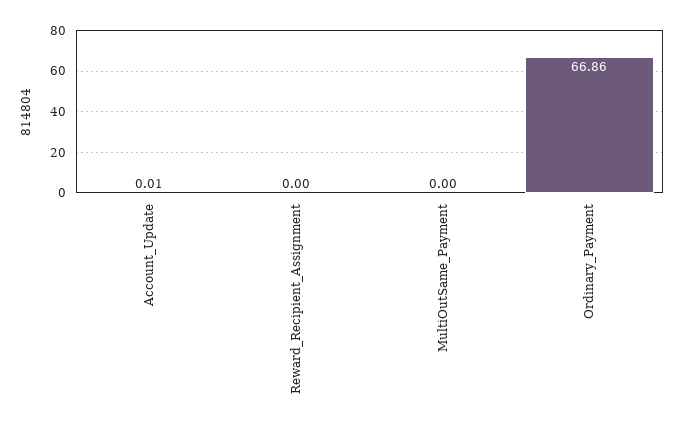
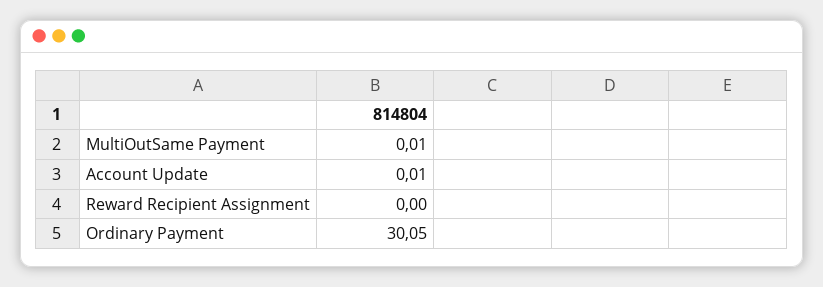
  {
    "Account_Update": 0.01,
    "Reward_Recipient_Assignment": 0,
-   "MultiOutSame_Payment": 0,
+   "MultiOutSame_Payment": 0.01,
-   "Ordinary_Payment": 66.86
+   "Ordinary_Payment": 30.05
  }

